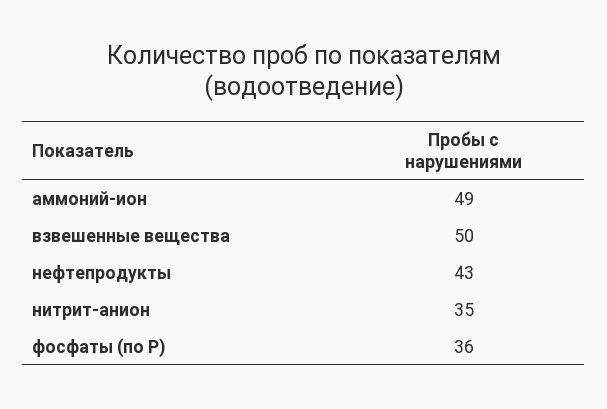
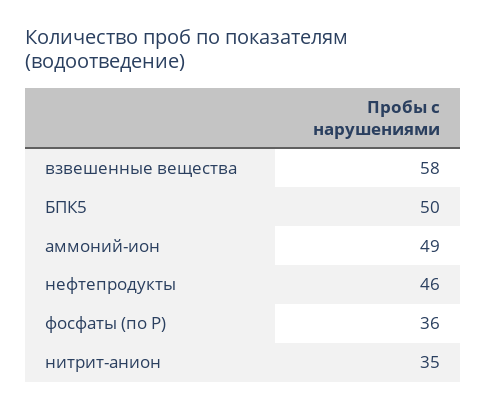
  {
    "аммоний-ион": 49,
-   "взвешенные вещества": 50,
+   "взвешенные вещества": 58,
-   "нефтепродукты": 43,
+   "нефтепродукты": 46,
    "нитрит-анион": 35,
-   "фосфаты (по Р)": 36
+   "фосфаты (по Р)": 36,
+   "БПК5": 50
  }

